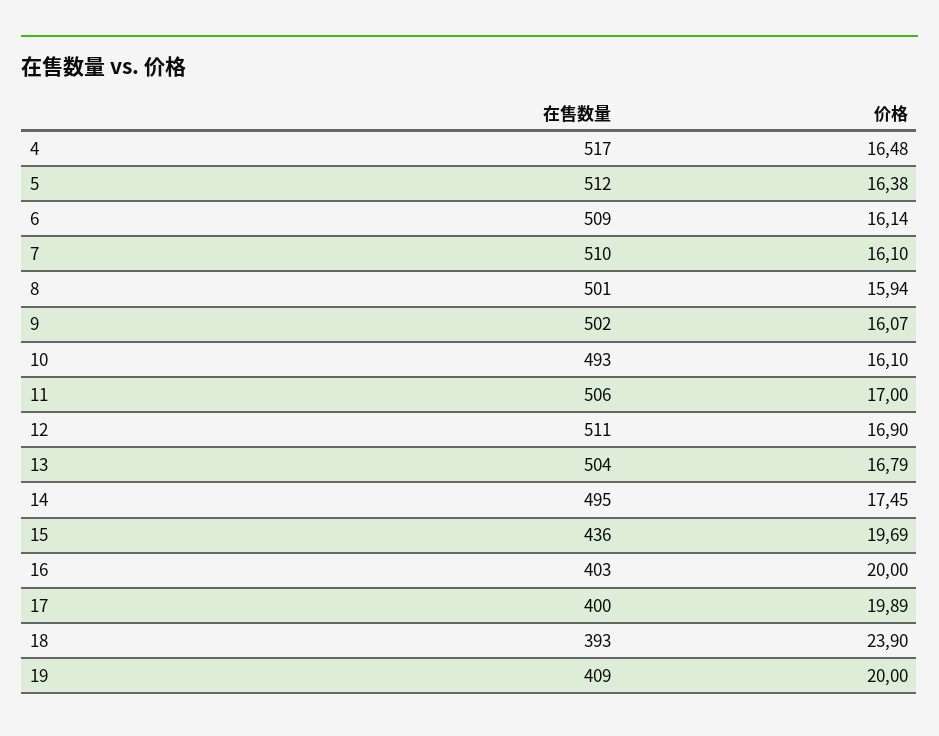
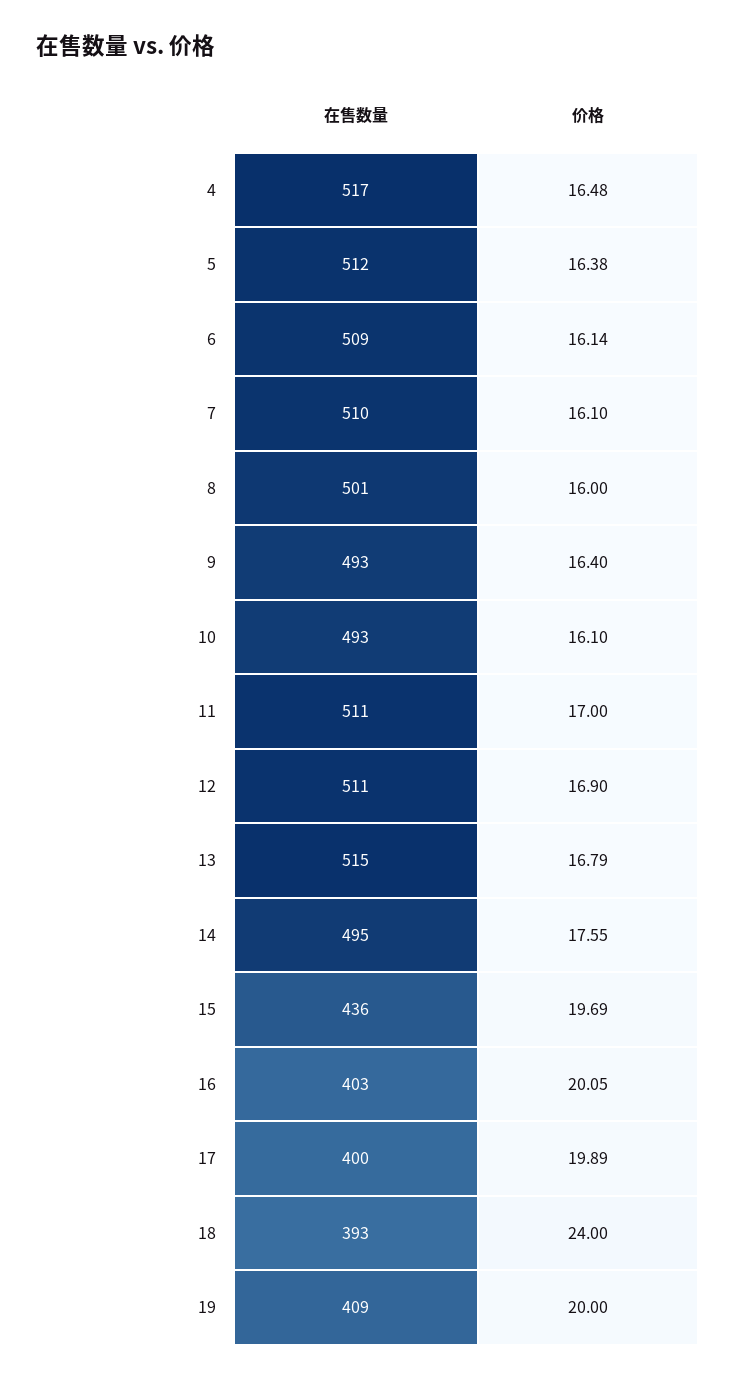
  {
    "在售数量": {
      "4": 517,
      "5": 512,
      "6": 509,
      "7": 510,
      "8": 501,
-     "9": 502,
+     "9": 493,
      "10": 493,
-     "11": 506,
+     "11": 511,
      "12": 511,
-     "13": 504,
+     "13": 515,
      "14": 495,
      "15": 436,
      "16": 403,
      "17": 400,
      "18": 393,
      "19": 409
    },
    "价格": {
      "4": 16.48,
      "5": 16.38,
      "6": 16.14,
      "7": 16.1,
-     "8": 15.94,
+     "8": 16,
-     "9": 16.07,
+     "9": 16.4,
      "10": 16.1,
      "11": 17,
      "12": 16.9,
      "13": 16.79,
-     "14": 17.45,
+     "14": 17.55,
      "15": 19.69,
-     "16": 20,
+     "16": 20.05,
      "17": 19.89,
-     "18": 23.9,
+     "18": 24,
      "19": 20
    }
  }

